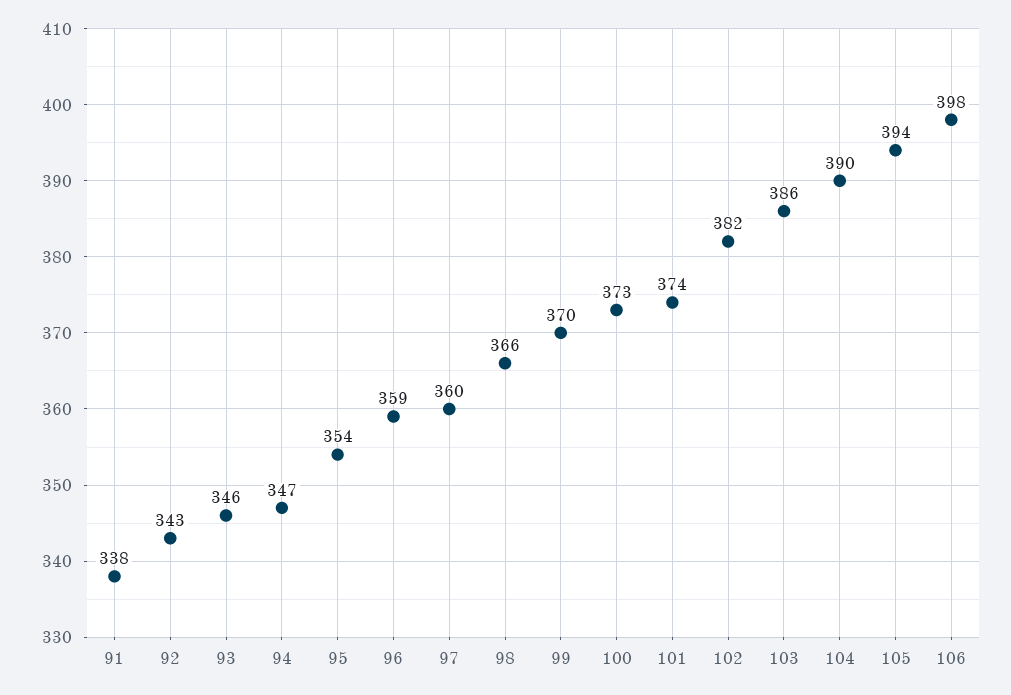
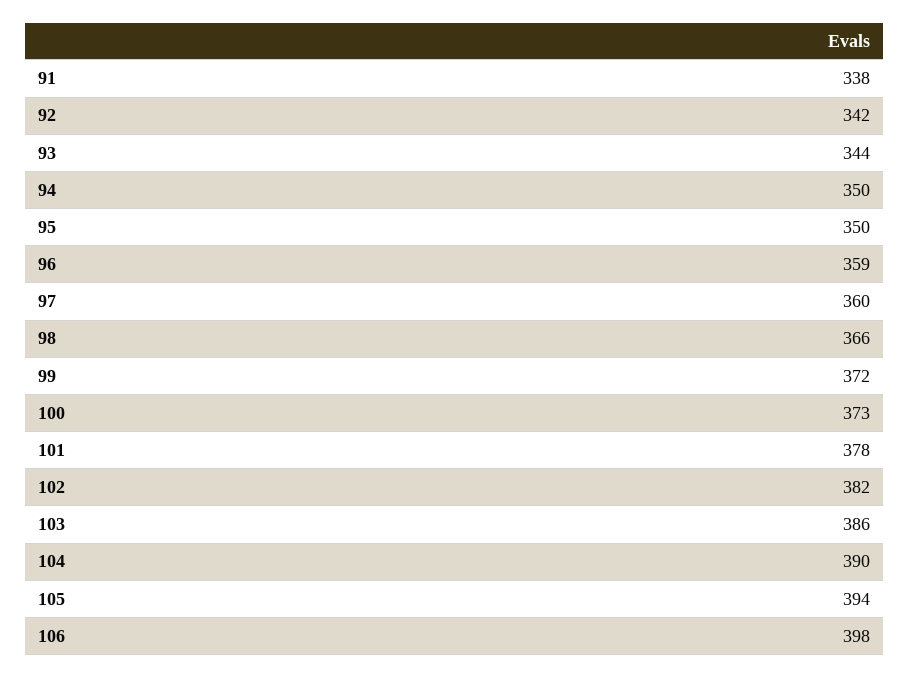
  {
    "91": 338,
-   "92": 343,
+   "92": 342,
-   "93": 346,
+   "93": 344,
-   "94": 347,
+   "94": 350,
-   "95": 354,
+   "95": 350,
    "96": 359,
    "97": 360,
    "98": 366,
-   "99": 370,
+   "99": 372,
    "100": 373,
-   "101": 374,
+   "101": 378,
    "102": 382,
    "103": 386,
    "104": 390,
    "105": 394,
    "106": 398
  }

